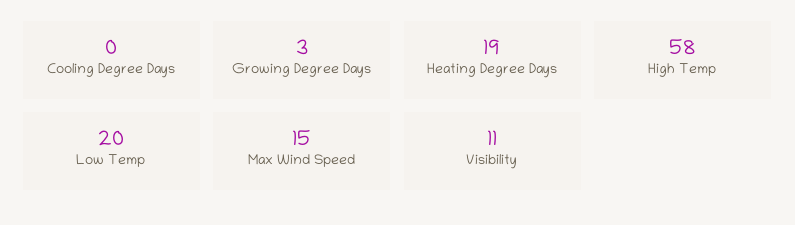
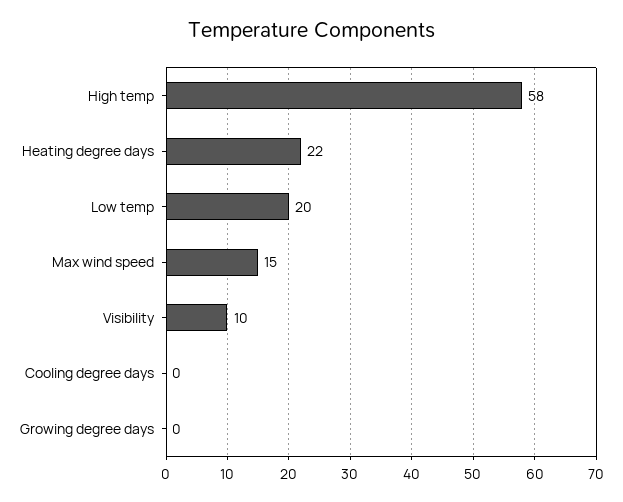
  {
    "Cooling Degree Days": 0,
-   "Growing Degree Days": 3,
+   "Growing Degree Days": 0,
-   "Heating Degree Days": 19,
+   "Heating Degree Days": 22,
    "High Temp": 58,
    "Low Temp": 20,
    "Max Wind Speed": 15,
-   "Visibility": 11
+   "Visibility": 10
  }

